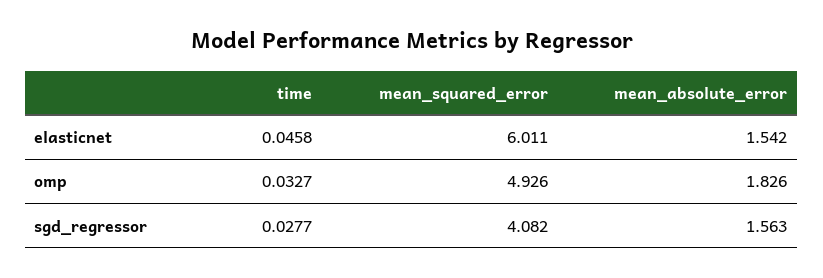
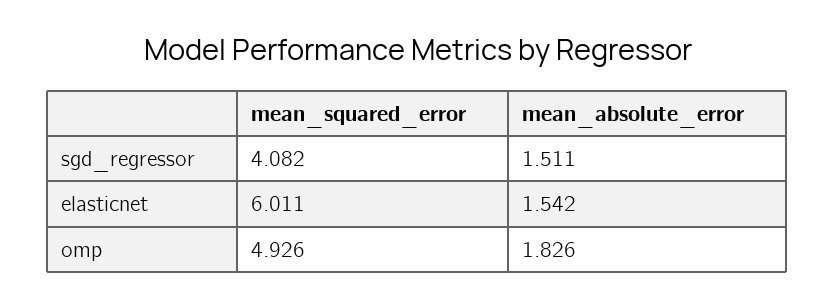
  {
-   "time": {
-     "elasticnet": 0.0458,
-     "omp": 0.0327,
-     "sgd_regressor": 0.0277
-   },
    "mean_squared_error": {
      "elasticnet": 6.011,
      "omp": 4.926,
      "sgd_regressor": 4.082
    },
    "mean_absolute_error": {
      "elasticnet": 1.542,
      "omp": 1.826,
-     "sgd_regressor": 1.563
+     "sgd_regressor": 1.511
    }
  }

